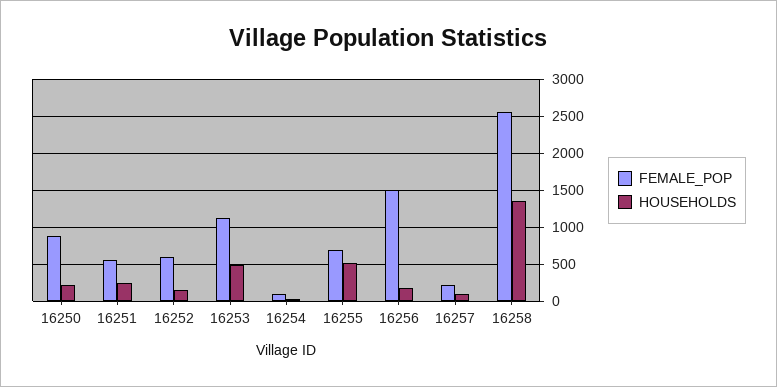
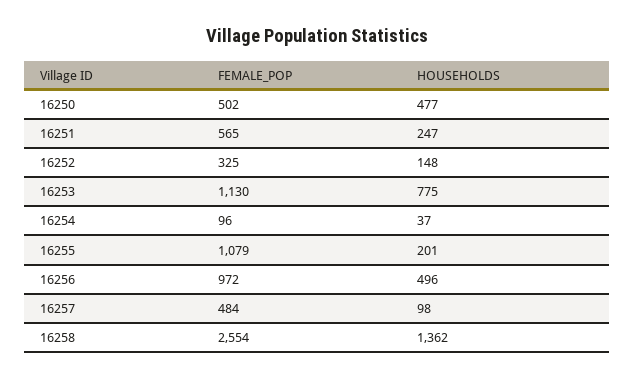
  {
    "FEMALE_POP": {
-     "16250": 900,
+     "16250": 502,
      "16251": 565,
-     "16252": 600,
+     "16252": 325,
      "16253": 1130,
      "16254": 96,
-     "16255": 700,
+     "16255": 1079,
-     "16256": 1500,
+     "16256": 972,
-     "16257": 200,
+     "16257": 484,
      "16258": 2554
    },
    "HOUSEHOLDS": {
-     "16250": 200,
+     "16250": 477,
      "16251": 247,
      "16252": 148,
-     "16253": 500,
+     "16253": 775,
      "16254": 37,
-     "16255": 500,
+     "16255": 201,
-     "16256": 200,
+     "16256": 496,
      "16257": 98,
      "16258": 1362
    }
  }

